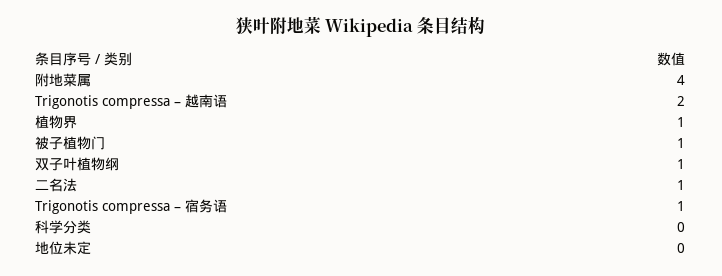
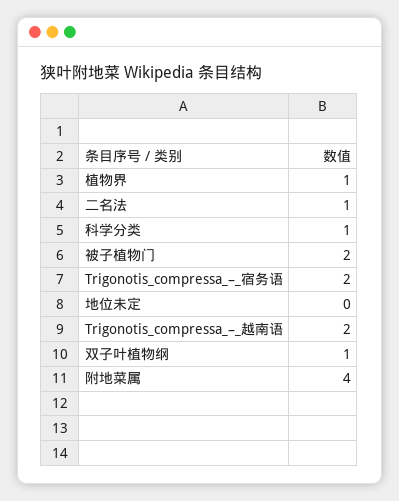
  {
    "附地菜属": 4,
    "Trigonotis compressa – 越南语": 2,
    "植物界": 1,
-   "被子植物门": 1,
+   "被子植物门": 2,
    "双子叶植物纲": 1,
    "二名法": 1,
-   "Trigonotis compressa – 宿务语": 1,
+   "Trigonotis compressa – 宿务语": 2,
-   "科学分类": 0,
+   "科学分类": 1,
    "地位未定": 0
  }

